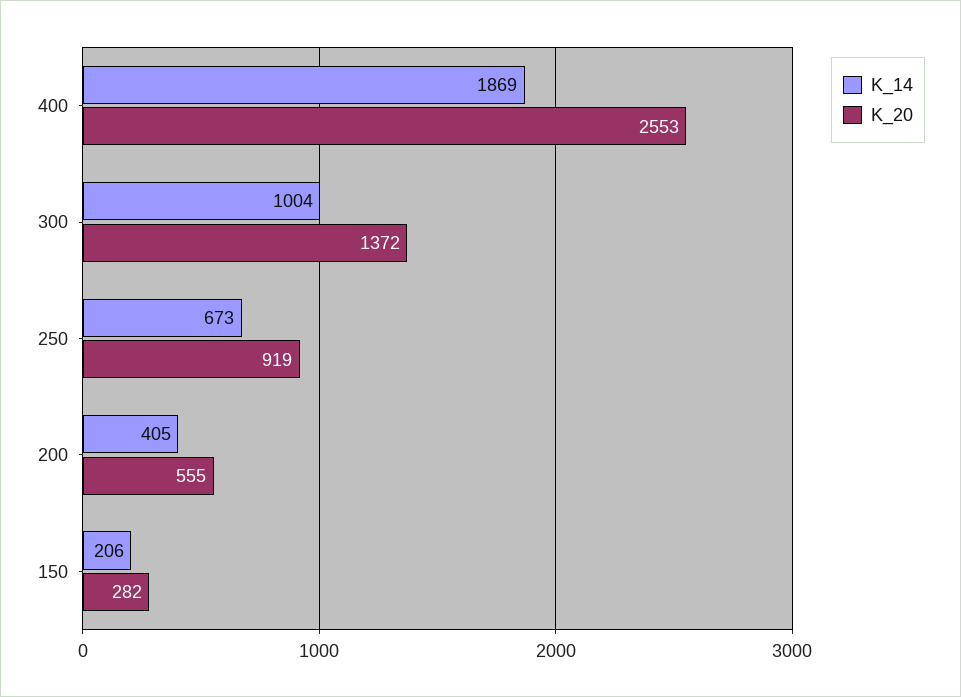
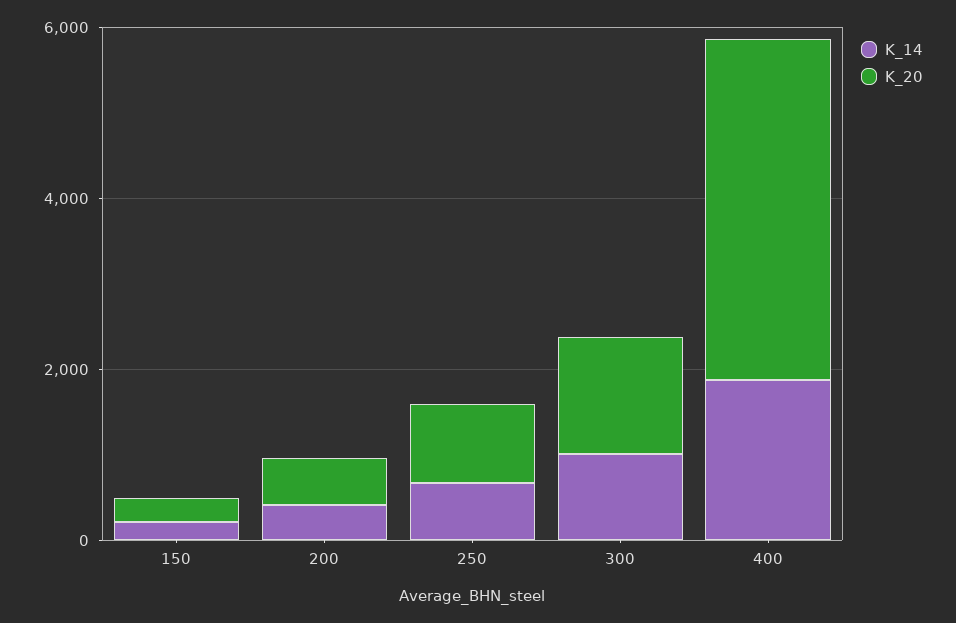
  {
    "K_14": {
      "400": 1869,
      "300": 1004,
      "250": 673,
      "200": 405,
      "150": 206
    },
    "K_20": {
-     "400": 2553,
+     "400": 4000,
      "300": 1372,
      "250": 919,
      "200": 555,
      "150": 282
    }
  }

